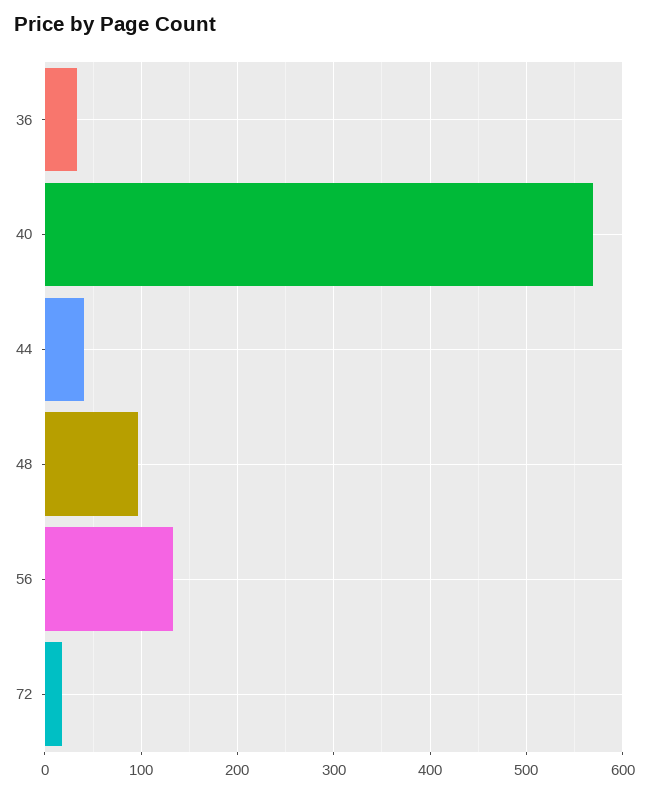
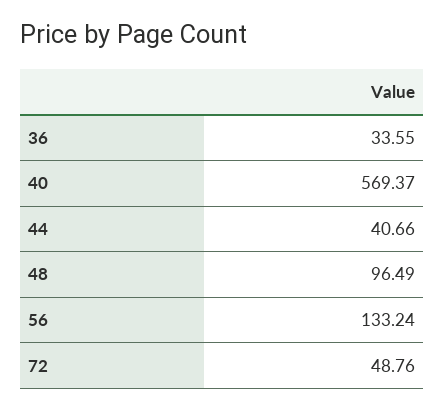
  {
    "36": 33.55,
    "40": 569.37,
    "44": 40.66,
    "48": 96.49,
    "56": 133.24,
-   "72": 20
+   "72": 48.76
  }

